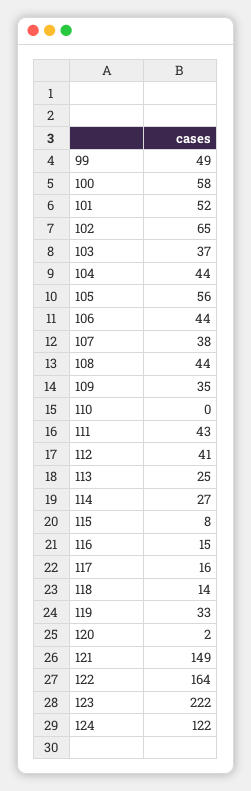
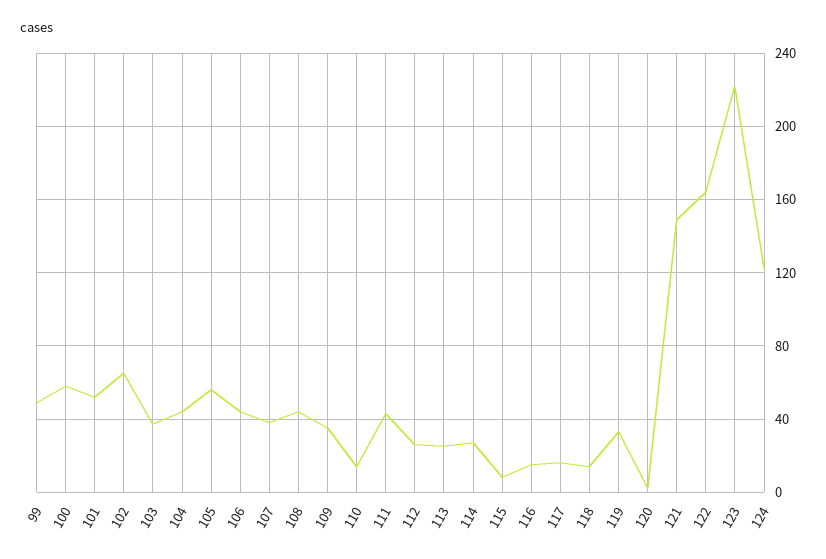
  {
    "99": 49,
    "100": 58,
    "101": 52,
    "102": 65,
    "103": 37,
    "104": 44,
    "105": 56,
    "106": 44,
    "107": 38,
    "108": 44,
    "109": 35,
-   "110": 0,
+   "110": 15,
    "111": 43,
-   "112": 41,
+   "112": 25,
    "113": 25,
    "114": 27,
    "115": 8,
    "116": 15,
    "117": 16,
    "118": 14,
    "119": 33,
    "120": 2,
    "121": 149,
    "122": 164,
    "123": 222,
    "124": 122
  }

